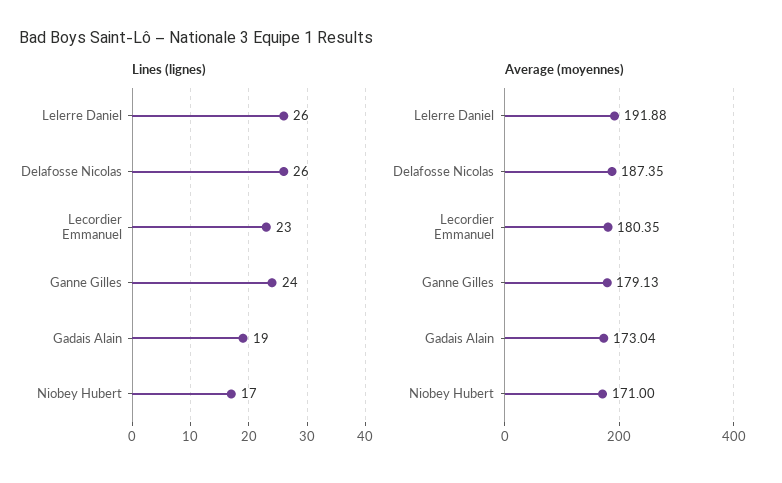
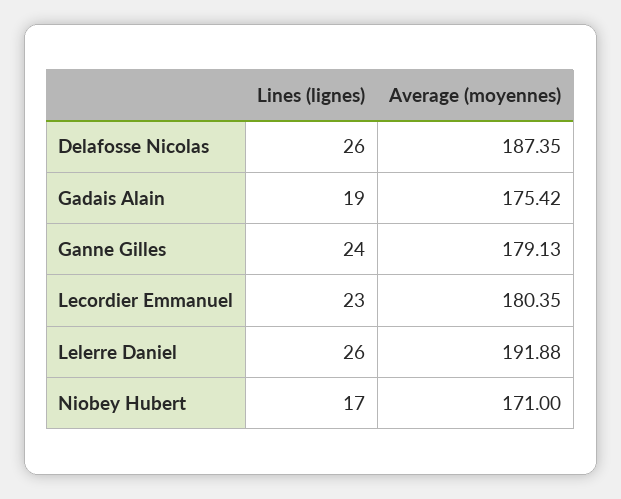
  {
    "Lines (lignes)": {
      "Lelerre Daniel": 26,
      "Delafosse Nicolas": 26,
      "Lecordier Emmanuel": 23,
      "Ganne Gilles": 24,
      "Gadais Alain": 19,
      "Niobey Hubert": 17
    },
    "Average (moyennes)": {
      "Lelerre Daniel": 191.88,
      "Delafosse Nicolas": 187.35,
      "Lecordier Emmanuel": 180.35,
      "Ganne Gilles": 179.13,
-     "Gadais Alain": 173.04,
+     "Gadais Alain": 175.42,
      "Niobey Hubert": 171
    }
  }

